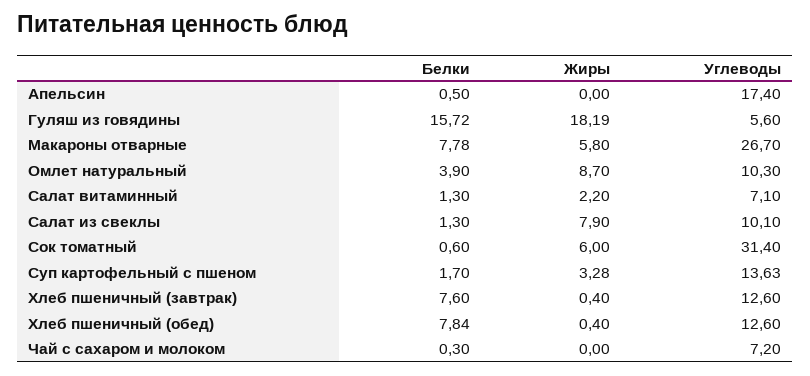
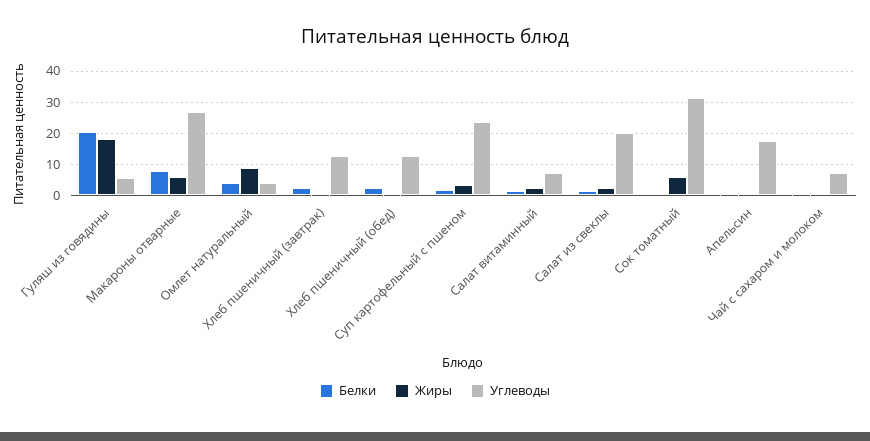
  {
    "Белки": {
      "Апельсин": 0.5,
-     "Гуляш из говядины": 15.72,
+     "Гуляш из говядины": 20,
      "Макароны отварные": 7.78,
      "Омлет натуральный": 3.9,
      "Салат витаминный": 1.3,
      "Салат из свеклы": 1.3,
      "Сок томатный": 0.6,
      "Суп картофельный с пшеном": 1.7,
-     "Хлеб пшеничный (завтрак)": 7.6,
+     "Хлеб пшеничный (завтрак)": 2,
-     "Хлеб пшеничный (обед)": 7.84,
+     "Хлеб пшеничный (обед)": 2,
      "Чай с сахаром и молоком": 0.3
    },
    "Жиры": {
      "Апельсин": 0,
      "Гуляш из говядины": 18.19,
      "Макароны отварные": 5.8,
      "Омлет натуральный": 8.7,
      "Салат витаминный": 2.2,
-     "Салат из свеклы": 7.9,
+     "Салат из свеклы": 2,
      "Сок томатный": 6,
      "Суп картофельный с пшеном": 3.28,
      "Хлеб пшеничный (завтрак)": 0.4,
      "Хлеб пшеничный (обед)": 0.4,
      "Чай с сахаром и молоком": 0
    },
    "Углеводы": {
      "Апельсин": 17.4,
      "Гуляш из говядины": 5.6,
      "Макароны отварные": 26.7,
-     "Омлет натуральный": 10.3,
+     "Омлет натуральный": 4,
      "Салат витаминный": 7.1,
-     "Салат из свеклы": 10.1,
+     "Салат из свеклы": 20,
      "Сок томатный": 31.4,
-     "Суп картофельный с пшеном": 13.63,
+     "Суп картофельный с пшеном": 24,
      "Хлеб пшеничный (завтрак)": 12.6,
      "Хлеб пшеничный (обед)": 12.6,
      "Чай с сахаром и молоком": 7.2
    }
  }

